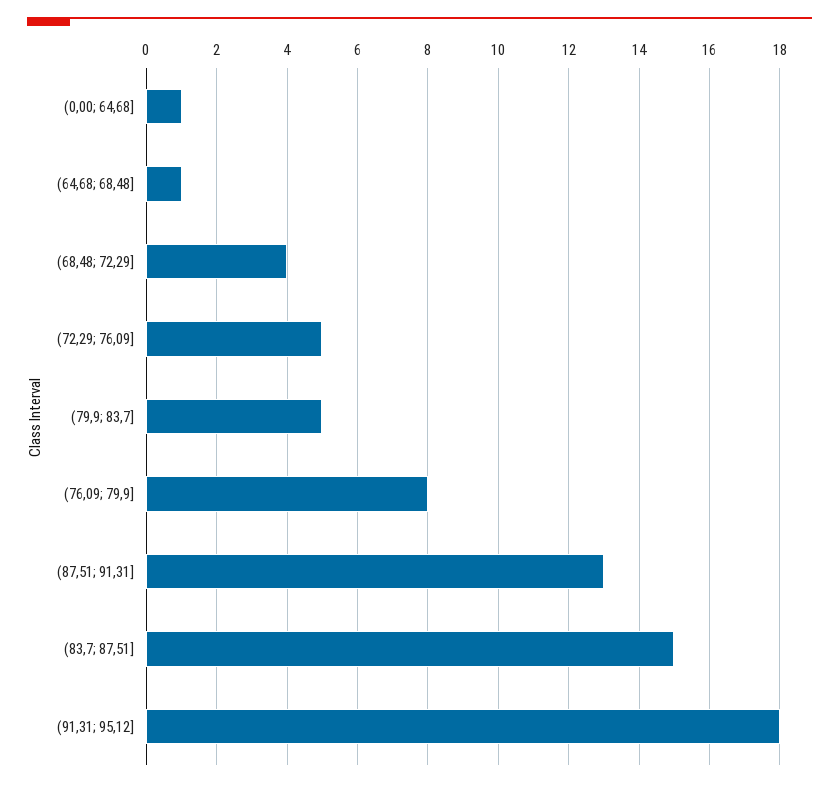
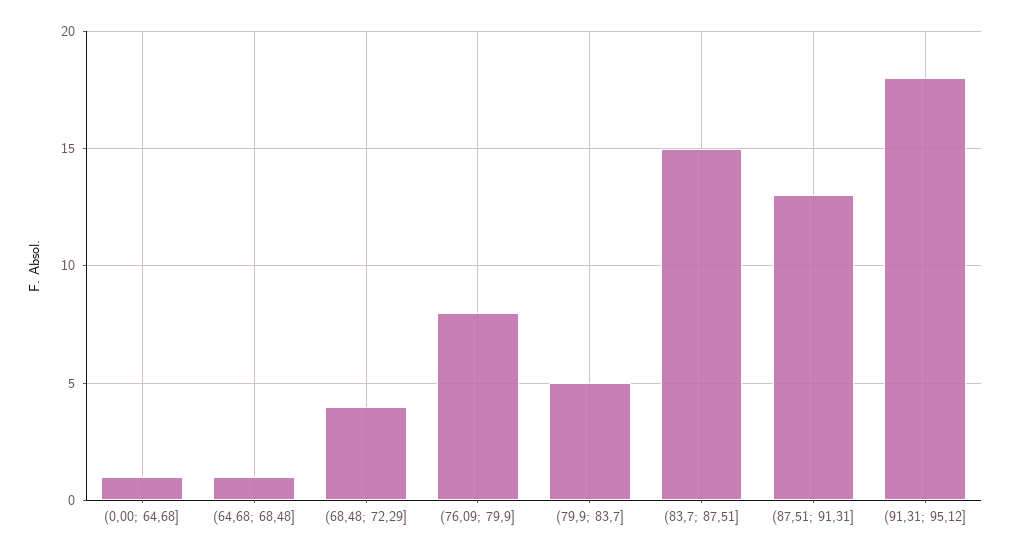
  {
    "(0,00; 64,68]": 1,
    "(64,68; 68,48]": 1,
    "(68,48; 72,29]": 4,
-   "(72,29; 76,09]": 5,
    "(79,9; 83,7]": 5,
    "(76,09; 79,9]": 8,
    "(87,51; 91,31]": 13,
    "(83,7; 87,51]": 15,
    "(91,31; 95,12]": 18
  }

